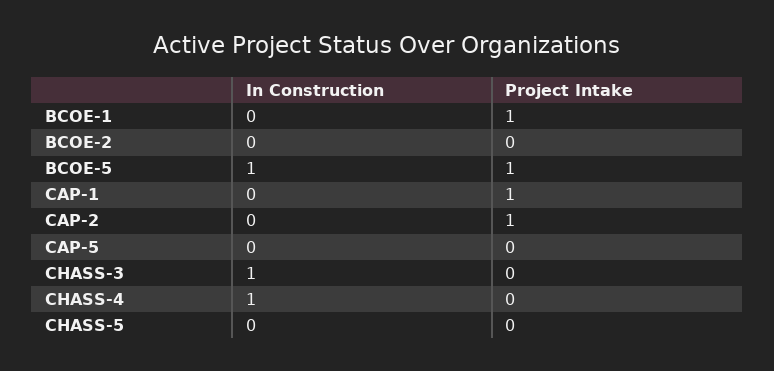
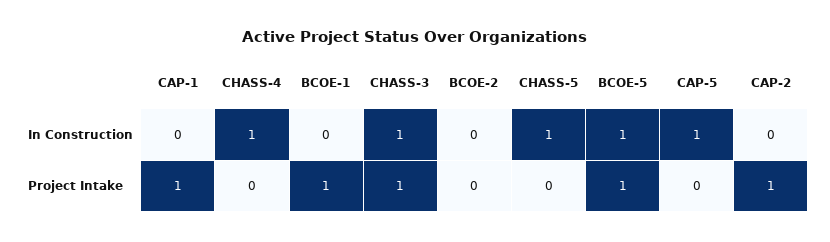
  {
    "In Construction": {
      "BCOE-1": 0,
      "BCOE-2": 0,
      "BCOE-5": 1,
      "CAP-1": 0,
      "CAP-2": 0,
-     "CAP-5": 0,
+     "CAP-5": 1,
      "CHASS-3": 1,
      "CHASS-4": 1,
-     "CHASS-5": 0
+     "CHASS-5": 1
    },
    "Project Intake": {
      "BCOE-1": 1,
      "BCOE-2": 0,
      "BCOE-5": 1,
      "CAP-1": 1,
      "CAP-2": 1,
      "CAP-5": 0,
-     "CHASS-3": 0,
+     "CHASS-3": 1,
      "CHASS-4": 0,
      "CHASS-5": 0
    }
  }

